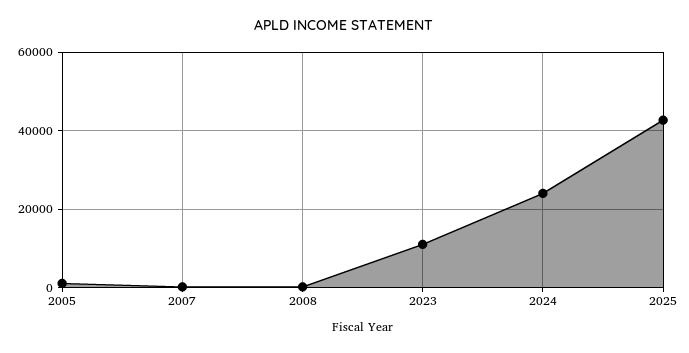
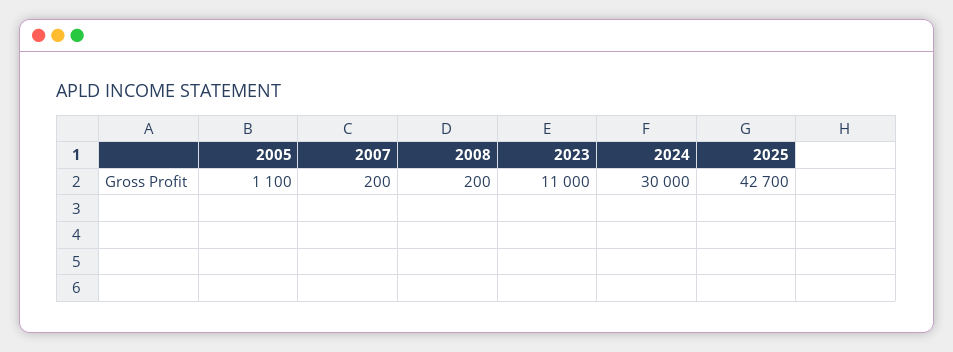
  {
    "2005": 1100,
    "2007": 200,
    "2008": 200,
    "2023": 11000,
-   "2024": 24000,
+   "2024": 30000,
    "2025": 42700
  }

